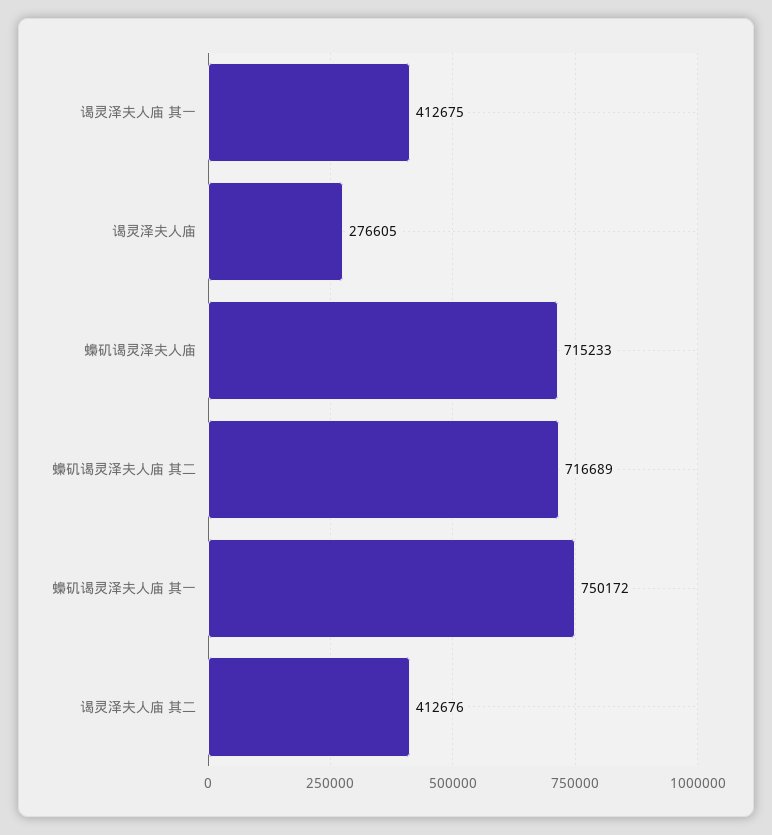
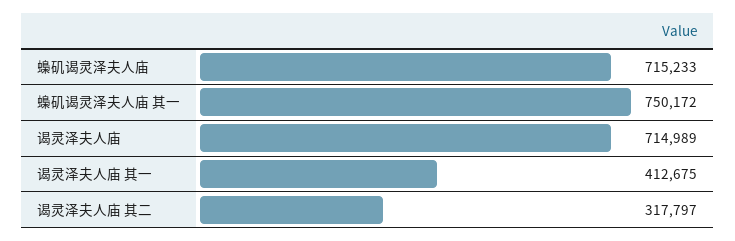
  {
    "谒灵泽夫人庙 其一": 412675,
-   "谒灵泽夫人庙": 276605,
+   "谒灵泽夫人庙": 714989,
    "蟂矶谒灵泽夫人庙": 715233,
-   "蟂矶谒灵泽夫人庙 其二": 716689,
    "蟂矶谒灵泽夫人庙 其一": 750172,
-   "谒灵泽夫人庙 其二": 412676
+   "谒灵泽夫人庙 其二": 317797
  }

